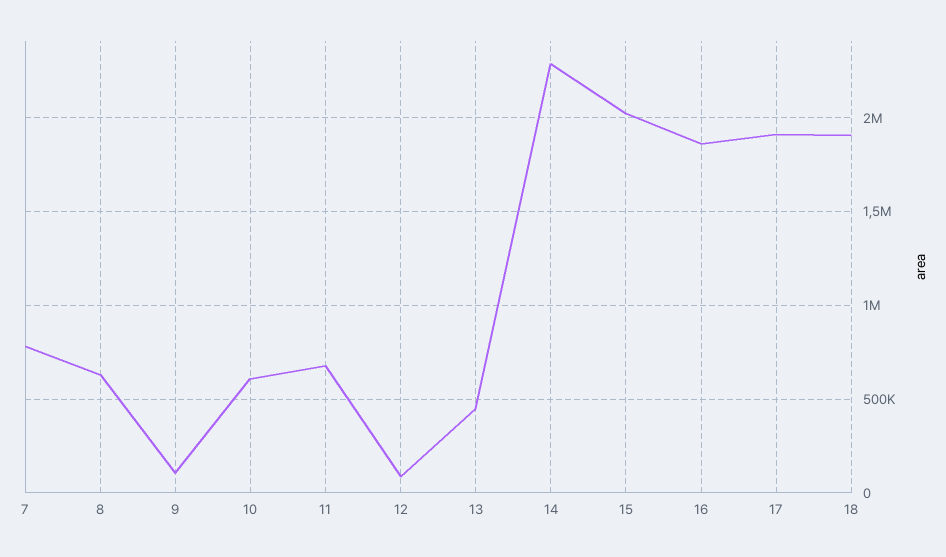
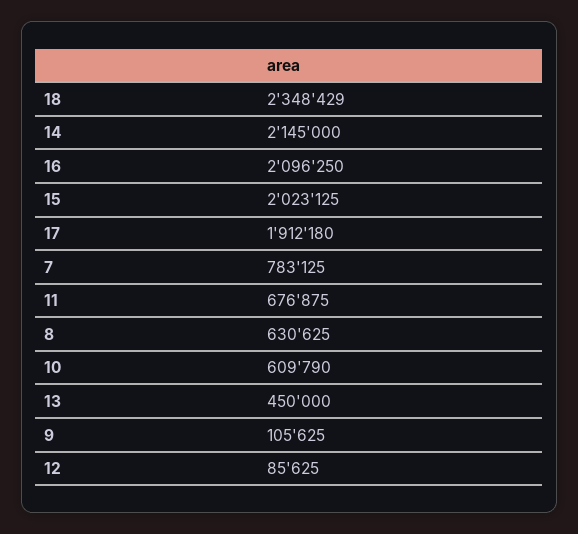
  {
    "7": 783125,
    "8": 630625,
    "9": 105625,
    "10": 609790,
    "11": 676875,
    "12": 85625,
    "13": 450000,
-   "14": 2300000,
+   "14": 2145000,
    "15": 2023125,
-   "16": 1850000,
+   "16": 2096250,
    "17": 1912180,
-   "18": 1900000
+   "18": 2348429
  }

